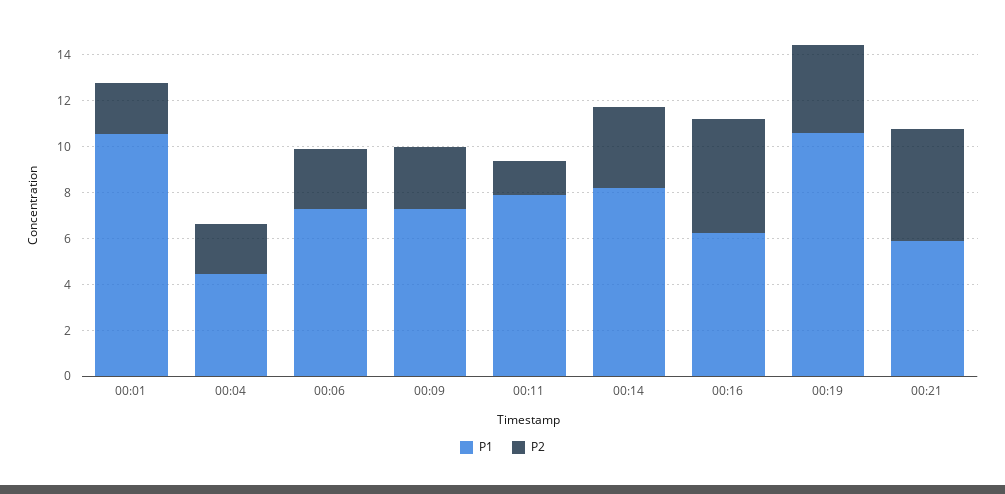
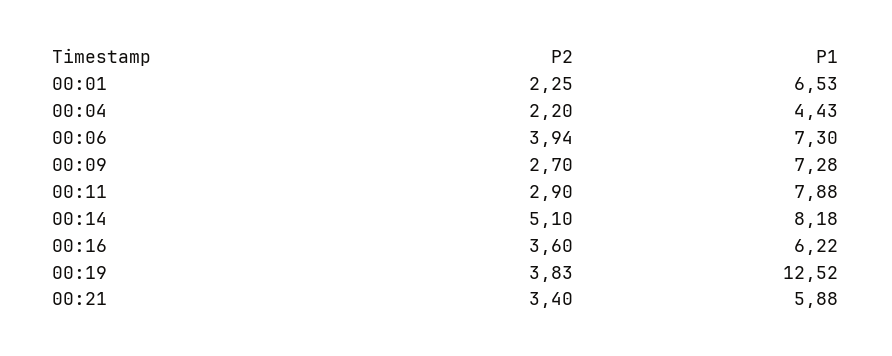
  {
    "P1": {
-     "00:01": 10.5,
+     "00:01": 6.53,
      "00:04": 4.43,
      "00:06": 7.3,
      "00:09": 7.28,
      "00:11": 7.88,
      "00:14": 8.18,
      "00:16": 6.22,
-     "00:19": 10.5,
+     "00:19": 12.52,
      "00:21": 5.88
    },
    "P2": {
      "00:01": 2.25,
      "00:04": 2.2,
-     "00:06": 2.5,
+     "00:06": 3.94,
      "00:09": 2.7,
-     "00:11": 1.5,
+     "00:11": 2.9,
-     "00:14": 3.5,
+     "00:14": 5.1,
-     "00:16": 5,
+     "00:16": 3.6,
      "00:19": 3.83,
-     "00:21": 5
+     "00:21": 3.4
    }
  }

